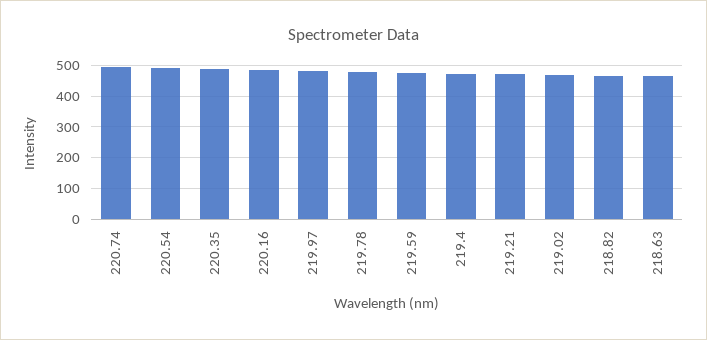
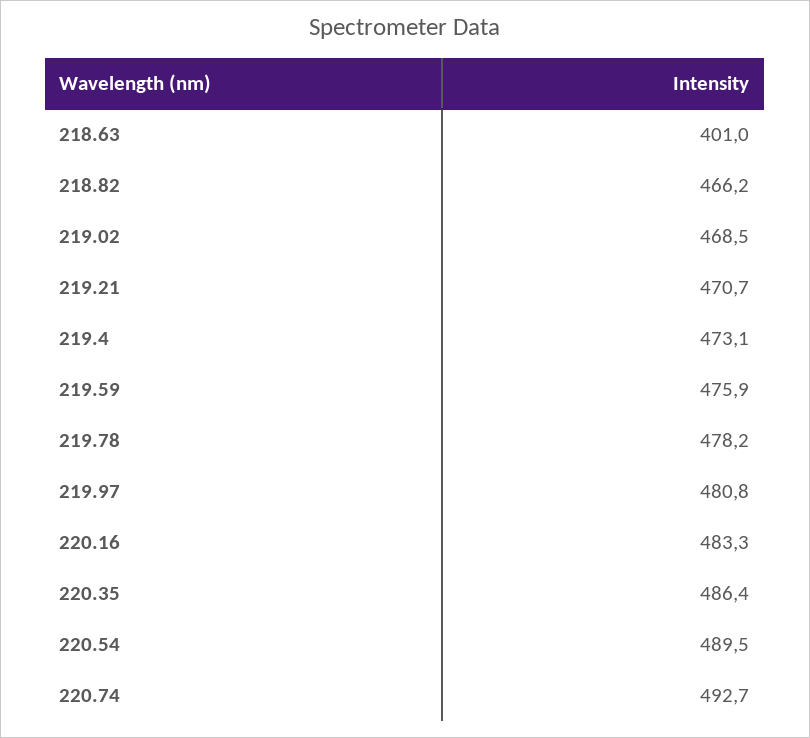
  {
    "220.74": 492.7,
    "220.54": 489.5,
    "220.35": 486.4,
    "220.16": 483.3,
    "219.97": 480.8,
    "219.78": 478.2,
    "219.59": 475.9,
    "219.4": 473.1,
    "219.21": 470.7,
    "219.02": 468.5,
    "218.82": 466.2,
-   "218.63": 460
+   "218.63": 401
  }

